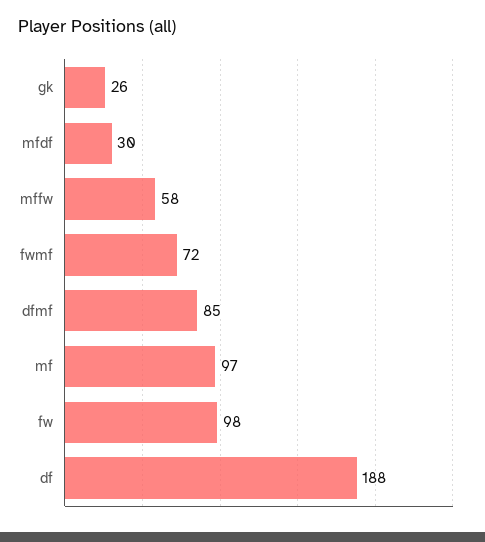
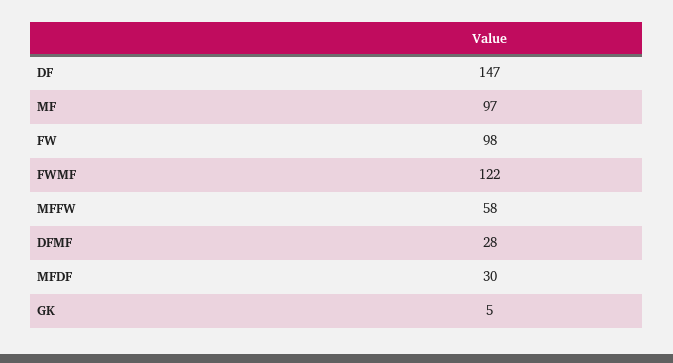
  {
-   "gk": 26,
+   "gk": 5,
    "mfdf": 30,
    "mffw": 58,
-   "fwmf": 72,
+   "fwmf": 122,
-   "dfmf": 85,
+   "dfmf": 28,
    "mf": 97,
    "fw": 98,
-   "df": 188
+   "df": 147
  }

